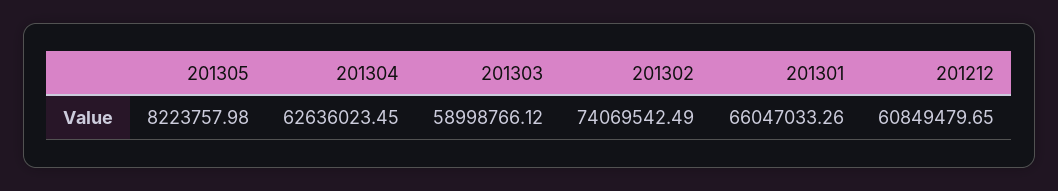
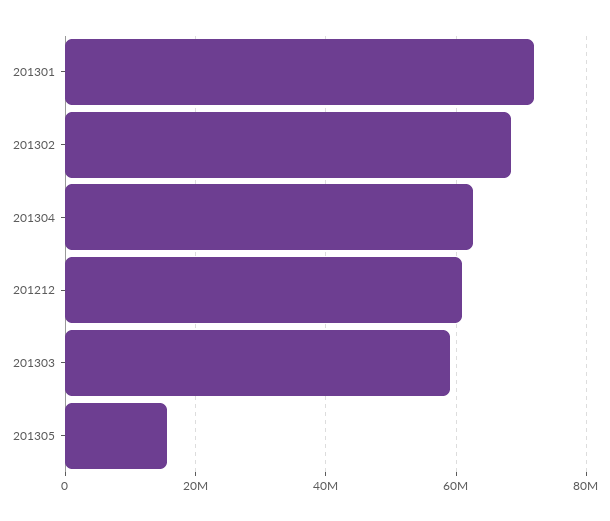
  {
-   "201305": 8223757.98,
+   "201305": 16000000,
    "201304": 62636023.45,
    "201303": 58998766.12,
-   "201302": 74069542.49,
+   "201302": 68000000,
-   "201301": 66047033.26,
+   "201301": 72000000,
    "201212": 60849479.65
  }

